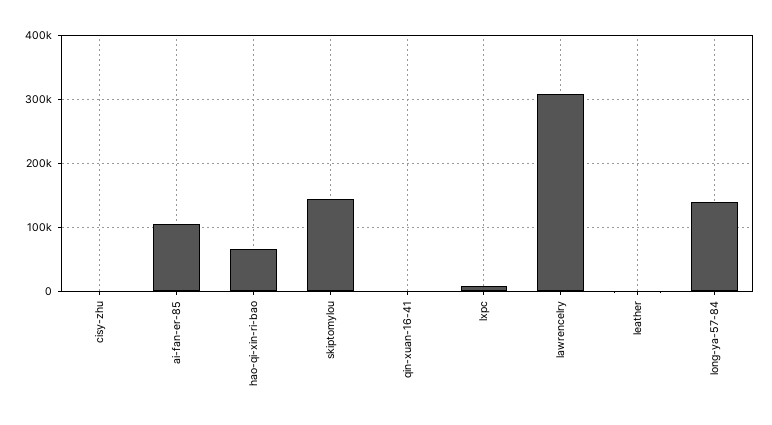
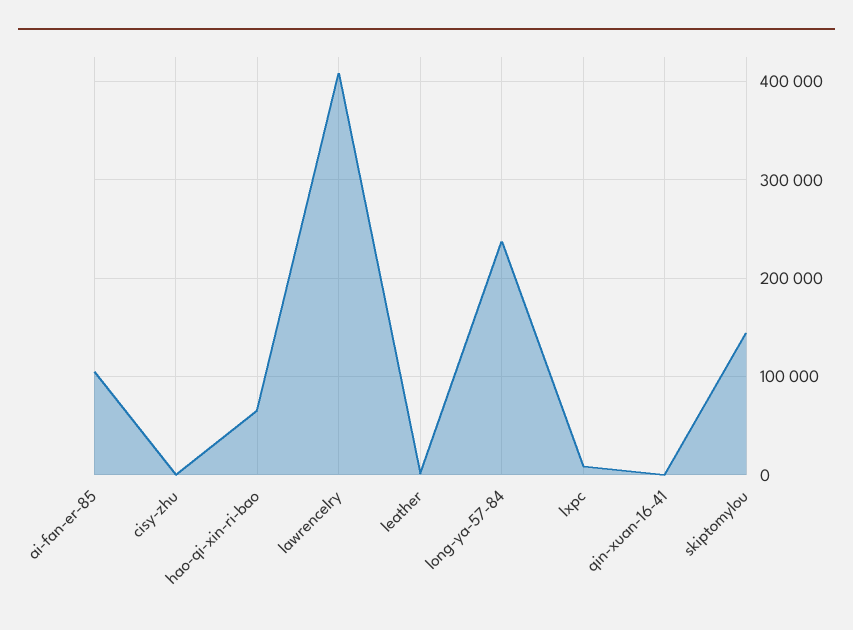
  {
    "cisy-zhu": 0,
    "ai-fan-er-85": 110000,
    "hao-qi-xin-ri-bao": 70000,
    "skiptomylou": 140000,
    "qin-xuan-16-41": 0,
    "lxpc": 10000,
-   "lawrencelry": 310000,
+   "lawrencelry": 410000,
    "leather": 0,
-   "long-ya-57-84": 140000
+   "long-ya-57-84": 240000
  }

